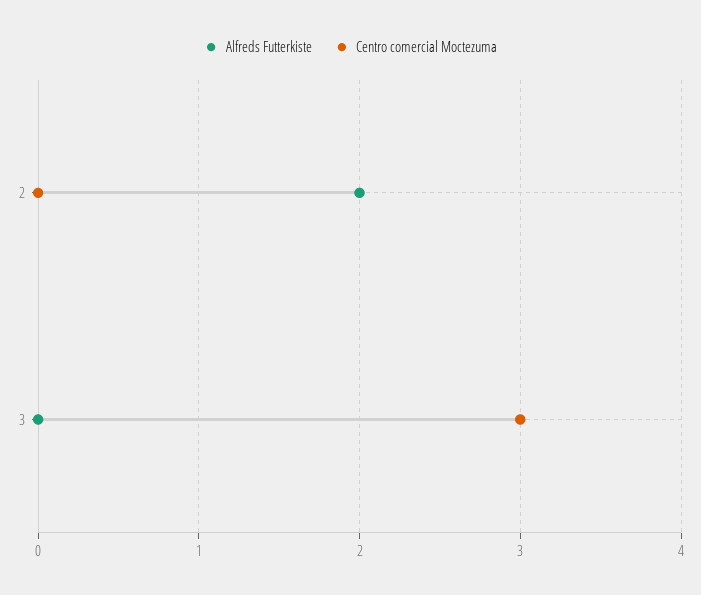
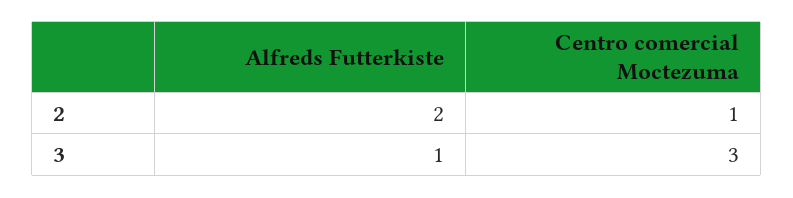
  {
    "Alfreds Futterkiste": {
      "2": 2,
-     "3": 0
+     "3": 1
    },
    "Centro comercial Moctezuma": {
-     "2": 0,
+     "2": 1,
      "3": 3
    }
  }

